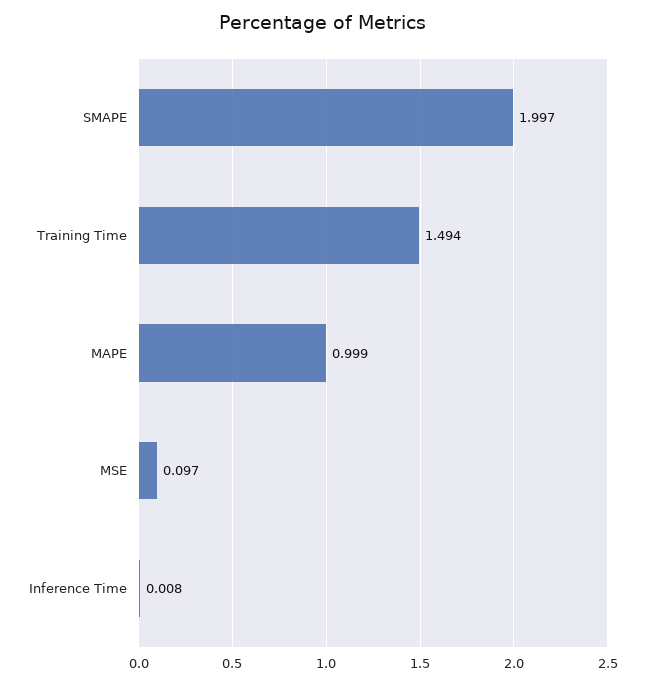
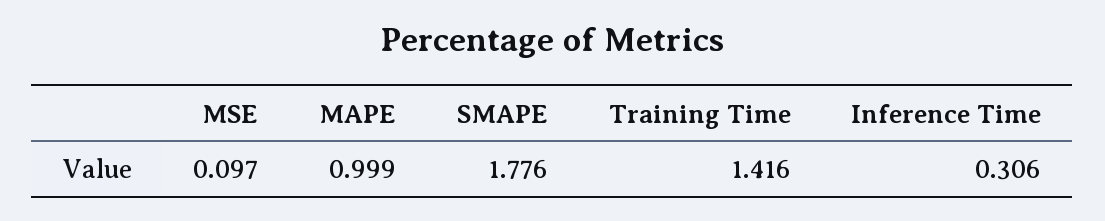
  {
-   "SMAPE": 1.997,
+   "SMAPE": 1.776,
-   "Training Time": 1.494,
+   "Training Time": 1.416,
    "MAPE": 0.999,
    "MSE": 0.097,
-   "Inference Time": 0.008
+   "Inference Time": 0.306
  }

